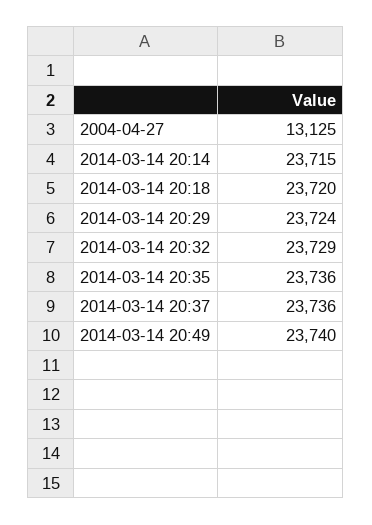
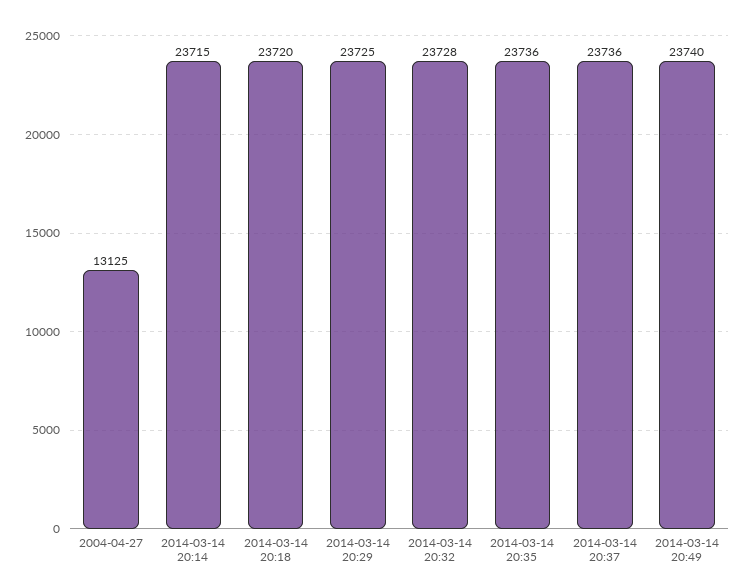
  {
    "2004-04-27": 13125,
    "2014-03-14 20:14": 23715,
    "2014-03-14 20:18": 23720,
-   "2014-03-14 20:29": 23724,
+   "2014-03-14 20:29": 23725,
-   "2014-03-14 20:32": 23729,
+   "2014-03-14 20:32": 23728,
    "2014-03-14 20:35": 23736,
    "2014-03-14 20:37": 23736,
    "2014-03-14 20:49": 23740
  }

